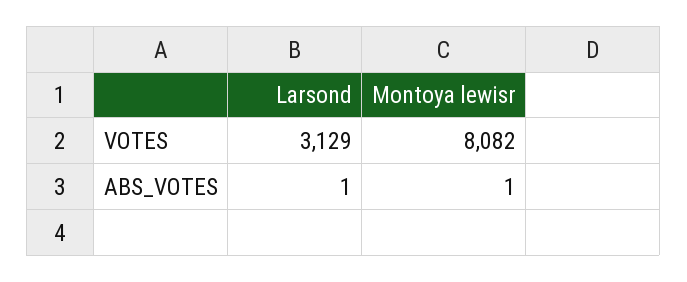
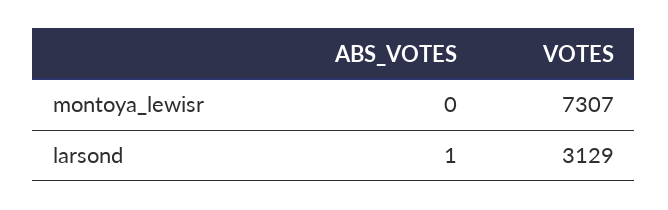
  {
    "Larsond": {
      "VOTES": 3129,
      "ABS_VOTES": 1
    },
    "Montoya lewisr": {
-     "VOTES": 8082,
+     "VOTES": 7307,
-     "ABS_VOTES": 1
+     "ABS_VOTES": 0
    }
  }

